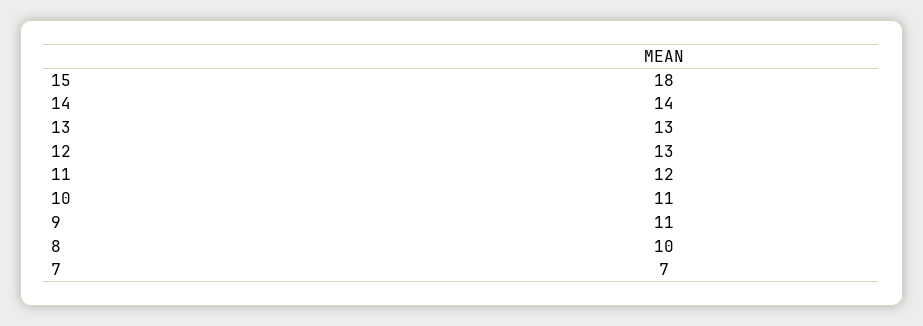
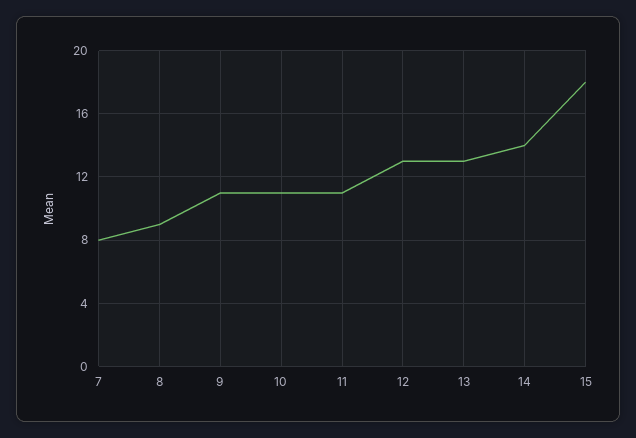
  {
    "15": 18,
    "14": 14,
    "13": 13,
    "12": 13,
-   "11": 12,
+   "11": 11,
    "10": 11,
    "9": 11,
-   "8": 10,
+   "8": 9,
-   "7": 7
+   "7": 8
  }

